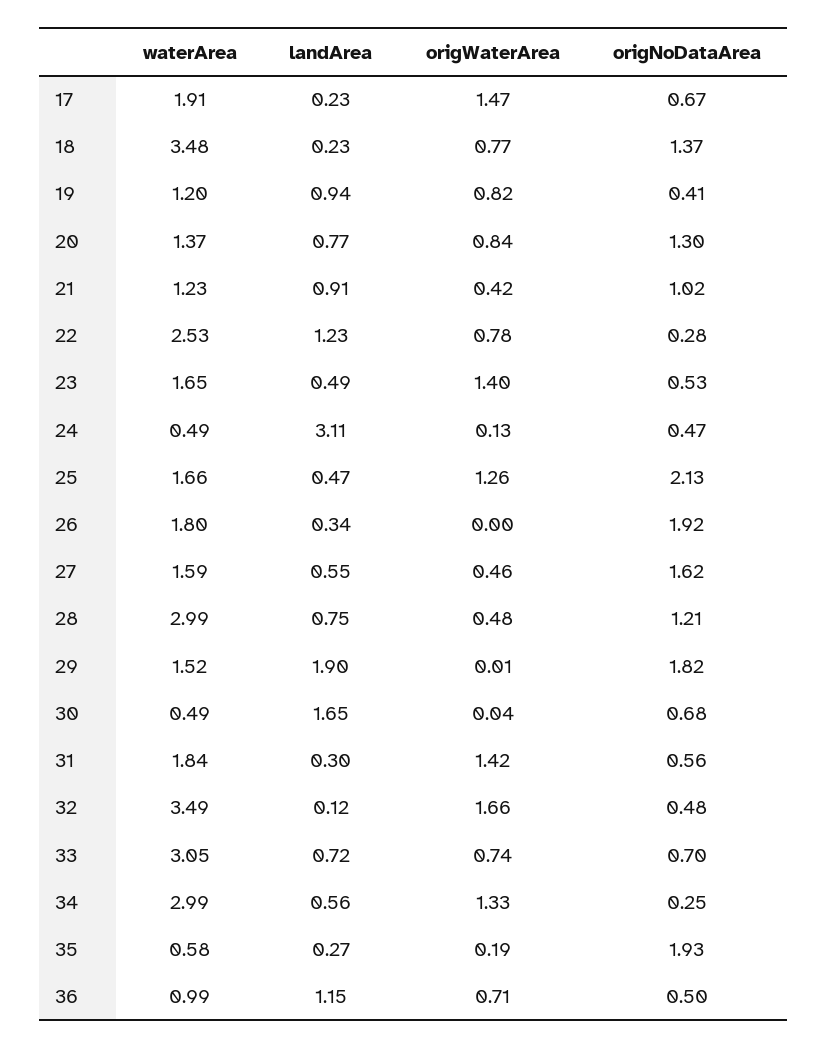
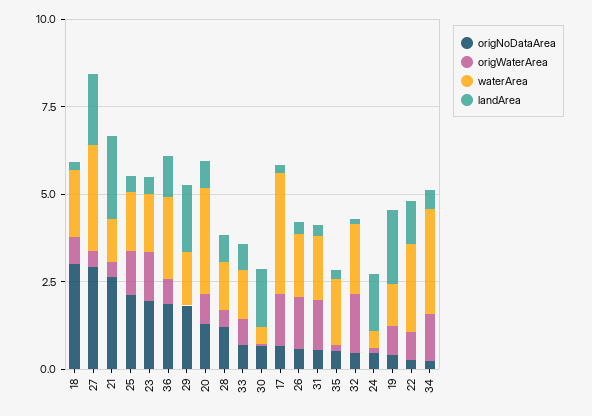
  {
    "waterArea": {
-     "17": 1.91,
+     "17": 3.5,
-     "18": 3.48,
+     "18": 2,
      "19": 1.2,
-     "20": 1.37,
+     "20": 3,
      "21": 1.23,
      "22": 2.53,
      "23": 1.65,
      "24": 0.49,
      "25": 1.66,
      "26": 1.8,
-     "27": 1.59,
+     "27": 3,
-     "28": 2.99,
+     "28": 1.5,
      "29": 1.52,
      "30": 0.49,
      "31": 1.84,
-     "32": 3.49,
+     "32": 2,
-     "33": 3.05,
+     "33": 1.5,
      "34": 2.99,
-     "35": 0.58,
+     "35": 2,
-     "36": 0.99
+     "36": 2.5
    },
    "landArea": {
      "17": 0.23,
      "18": 0.23,
-     "19": 0.94,
+     "19": 2,
      "20": 0.77,
-     "21": 0.91,
+     "21": 2.5,
      "22": 1.23,
      "23": 0.49,
-     "24": 3.11,
+     "24": 1.5,
      "25": 0.47,
      "26": 0.34,
-     "27": 0.55,
+     "27": 2,
      "28": 0.75,
      "29": 1.9,
      "30": 1.65,
      "31": 0.3,
      "32": 0.12,
      "33": 0.72,
      "34": 0.56,
      "35": 0.27,
      "36": 1.15
    },
    "origWaterArea": {
      "17": 1.47,
      "18": 0.77,
      "19": 0.82,
      "20": 0.84,
      "21": 0.42,
      "22": 0.78,
      "23": 1.4,
      "24": 0.13,
      "25": 1.26,
-     "26": 0,
+     "26": 1.5,
      "27": 0.46,
      "28": 0.48,
      "29": 0.01,
      "30": 0.04,
      "31": 1.42,
      "32": 1.66,
      "33": 0.74,
      "34": 1.33,
      "35": 0.19,
      "36": 0.71
    },
    "origNoDataArea": {
      "17": 0.67,
-     "18": 1.37,
+     "18": 3,
      "19": 0.41,
      "20": 1.3,
-     "21": 1.02,
+     "21": 2.5,
      "22": 0.28,
-     "23": 0.53,
+     "23": 2,
      "24": 0.47,
      "25": 2.13,
-     "26": 1.92,
+     "26": 0.5,
-     "27": 1.62,
+     "27": 3,
      "28": 1.21,
      "29": 1.82,
      "30": 0.68,
      "31": 0.56,
      "32": 0.48,
      "33": 0.7,
      "34": 0.25,
-     "35": 1.93,
+     "35": 0.5,
-     "36": 0.5
+     "36": 2
    }
  }

